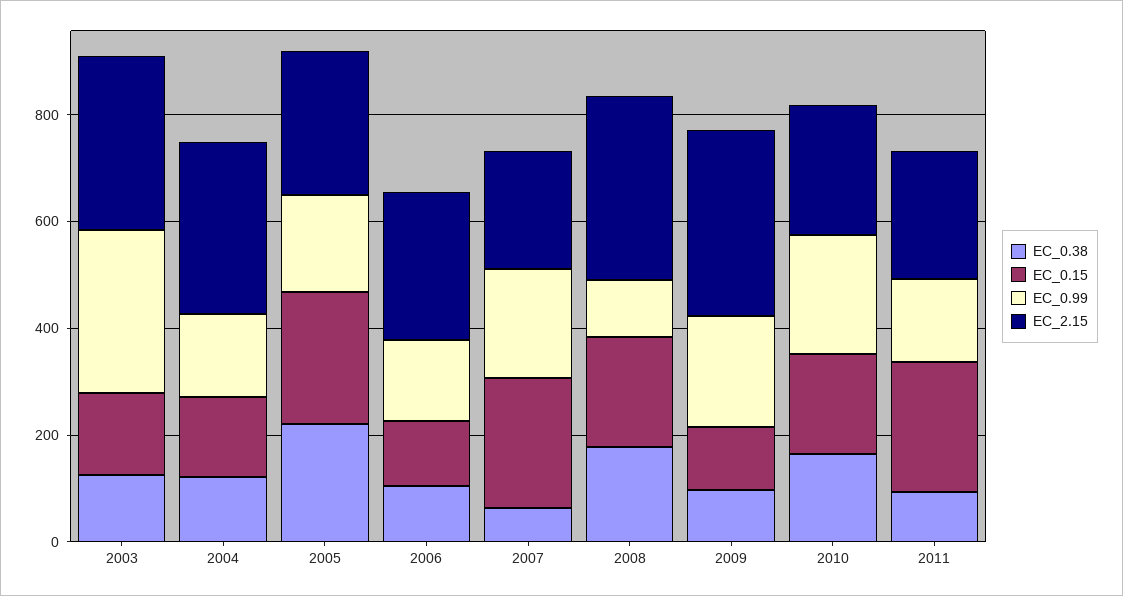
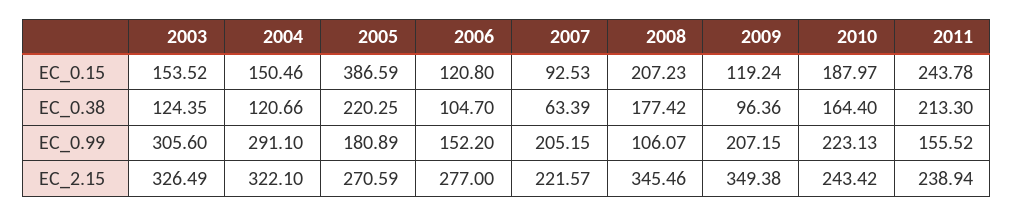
  {
    "EC_0.38": {
      "2003": 124.35,
      "2004": 120.66,
      "2005": 220.25,
      "2006": 104.7,
      "2007": 63.39,
      "2008": 177.42,
      "2009": 96.36,
      "2010": 164.4,
-     "2011": 100
+     "2011": 213.3
    },
    "EC_0.15": {
      "2003": 153.52,
      "2004": 150.46,
-     "2005": 250,
+     "2005": 386.59,
      "2006": 120.8,
-     "2007": 250,
+     "2007": 92.53,
      "2008": 207.23,
      "2009": 119.24,
      "2010": 187.97,
      "2011": 243.78
    },
    "EC_0.99": {
      "2003": 305.6,
-     "2004": 150,
+     "2004": 291.1,
      "2005": 180.89,
      "2006": 152.2,
      "2007": 205.15,
      "2008": 106.07,
      "2009": 207.15,
      "2010": 223.13,
      "2011": 155.52
    },
    "EC_2.15": {
      "2003": 326.49,
      "2004": 322.1,
      "2005": 270.59,
      "2006": 277,
      "2007": 221.57,
      "2008": 345.46,
      "2009": 349.38,
      "2010": 243.42,
      "2011": 238.94
    }
  }

